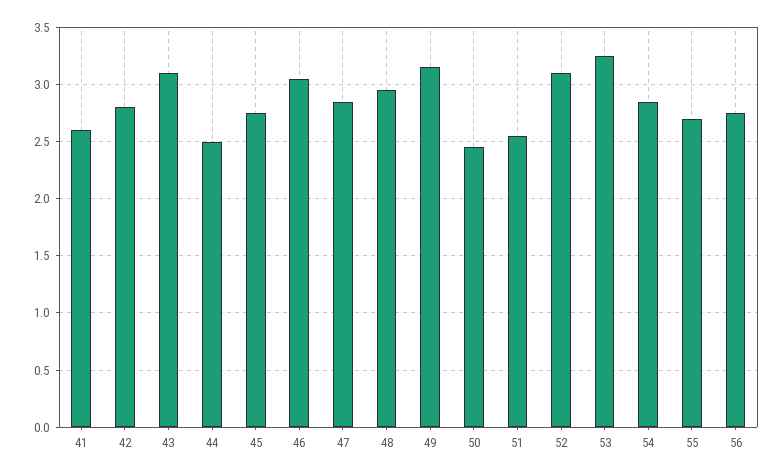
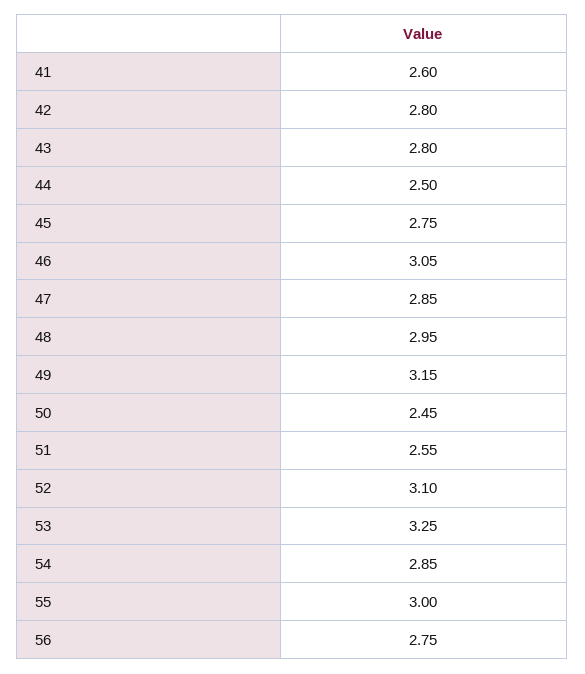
  {
    "41": 2.6,
    "42": 2.8,
-   "43": 3.1,
+   "43": 2.8,
    "44": 2.5,
    "45": 2.75,
    "46": 3.05,
    "47": 2.85,
    "48": 2.95,
    "49": 3.15,
    "50": 2.45,
    "51": 2.55,
    "52": 3.1,
    "53": 3.25,
    "54": 2.85,
-   "55": 2.7,
+   "55": 3,
    "56": 2.75
  }

